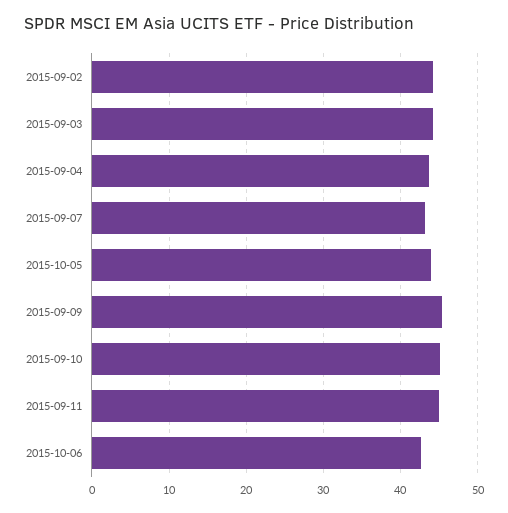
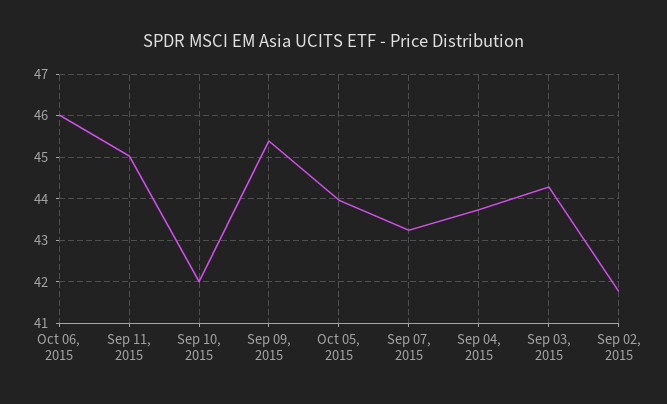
  {
-   "2015-09-02": 44,
+   "2015-09-02": 41.8,
    "2015-09-03": 44.2,
    "2015-09-04": 43.8,
    "2015-09-07": 43.2,
    "2015-10-05": 44,
    "2015-09-09": 45.4,
-   "2015-09-10": 45,
+   "2015-09-10": 42,
    "2015-09-11": 45,
-   "2015-10-06": 43
+   "2015-10-06": 46
  }

